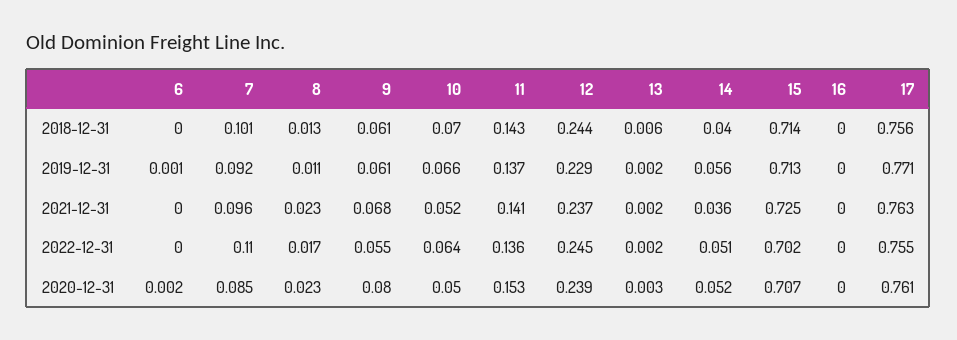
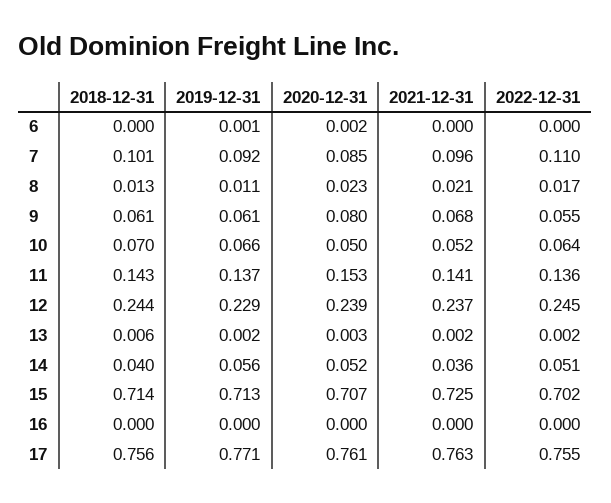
  {
    "6": {
      "2018-12-31": 0,
      "2019-12-31": 0.001,
      "2021-12-31": 0,
      "2022-12-31": 0,
      "2020-12-31": 0.002
    },
    "7": {
      "2018-12-31": 0.101,
      "2019-12-31": 0.092,
      "2021-12-31": 0.096,
      "2022-12-31": 0.11,
      "2020-12-31": 0.085
    },
    "8": {
      "2018-12-31": 0.013,
      "2019-12-31": 0.011,
-     "2021-12-31": 0.023,
+     "2021-12-31": 0.021,
      "2022-12-31": 0.017,
      "2020-12-31": 0.023
    },
    "9": {
      "2018-12-31": 0.061,
      "2019-12-31": 0.061,
      "2021-12-31": 0.068,
      "2022-12-31": 0.055,
      "2020-12-31": 0.08
    },
    "10": {
      "2018-12-31": 0.07,
      "2019-12-31": 0.066,
      "2021-12-31": 0.052,
      "2022-12-31": 0.064,
      "2020-12-31": 0.05
    },
    "11": {
      "2018-12-31": 0.143,
      "2019-12-31": 0.137,
      "2021-12-31": 0.141,
      "2022-12-31": 0.136,
      "2020-12-31": 0.153
    },
    "12": {
      "2018-12-31": 0.244,
      "2019-12-31": 0.229,
      "2021-12-31": 0.237,
      "2022-12-31": 0.245,
      "2020-12-31": 0.239
    },
    "13": {
      "2018-12-31": 0.006,
      "2019-12-31": 0.002,
      "2021-12-31": 0.002,
      "2022-12-31": 0.002,
      "2020-12-31": 0.003
    },
    "14": {
      "2018-12-31": 0.04,
      "2019-12-31": 0.056,
      "2021-12-31": 0.036,
      "2022-12-31": 0.051,
      "2020-12-31": 0.052
    },
    "15": {
      "2018-12-31": 0.714,
      "2019-12-31": 0.713,
      "2021-12-31": 0.725,
      "2022-12-31": 0.702,
      "2020-12-31": 0.707
    },
    "16": {
      "2018-12-31": 0,
      "2019-12-31": 0,
      "2021-12-31": 0,
      "2022-12-31": 0,
      "2020-12-31": 0
    },
    "17": {
      "2018-12-31": 0.756,
      "2019-12-31": 0.771,
      "2021-12-31": 0.763,
      "2022-12-31": 0.755,
      "2020-12-31": 0.761
    }
  }

